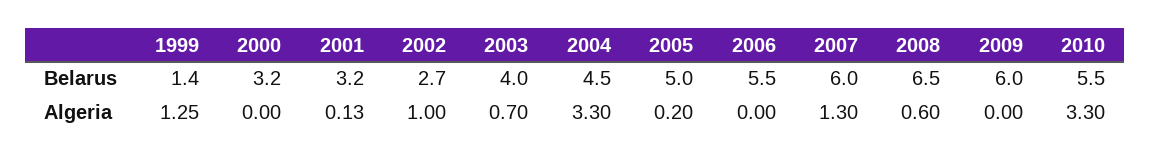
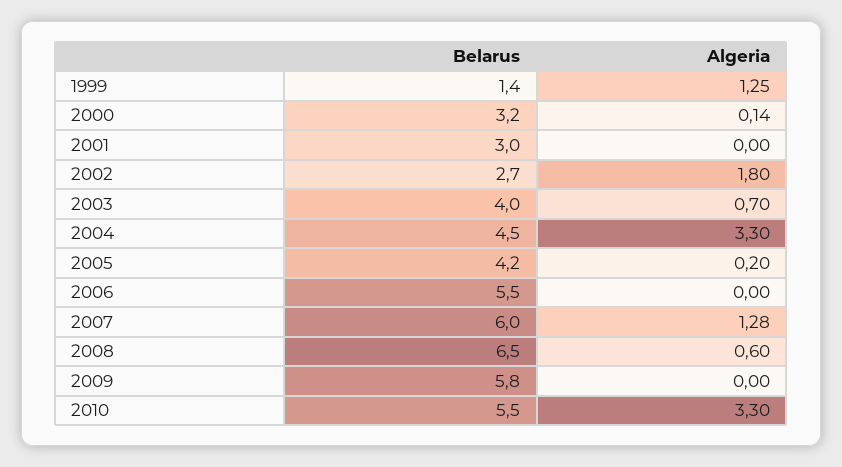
  {
    "1999": {
      "Belarus": 1.4,
      "Algeria": 1.25
    },
    "2000": {
      "Belarus": 3.2,
-     "Algeria": 0
+     "Algeria": 0.14
    },
    "2001": {
-     "Belarus": 3.2,
+     "Belarus": 3,
-     "Algeria": 0.13
+     "Algeria": 0
    },
    "2002": {
      "Belarus": 2.7,
-     "Algeria": 1
+     "Algeria": 1.8
    },
    "2003": {
      "Belarus": 4,
      "Algeria": 0.7
    },
    "2004": {
      "Belarus": 4.5,
      "Algeria": 3.3
    },
    "2005": {
-     "Belarus": 5,
+     "Belarus": 4.2,
      "Algeria": 0.2
    },
    "2006": {
      "Belarus": 5.5,
      "Algeria": 0
    },
    "2007": {
      "Belarus": 6,
-     "Algeria": 1.3
+     "Algeria": 1.28
    },
    "2008": {
      "Belarus": 6.5,
      "Algeria": 0.6
    },
    "2009": {
-     "Belarus": 6,
+     "Belarus": 5.8,
      "Algeria": 0
    },
    "2010": {
      "Belarus": 5.5,
      "Algeria": 3.3
    }
  }

